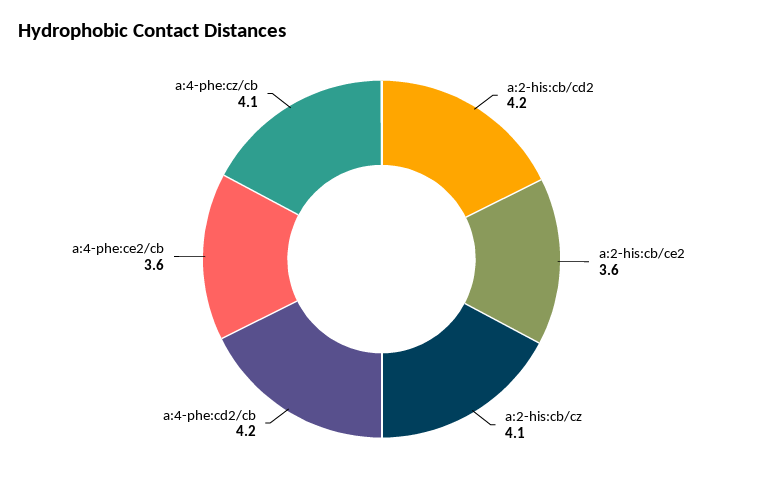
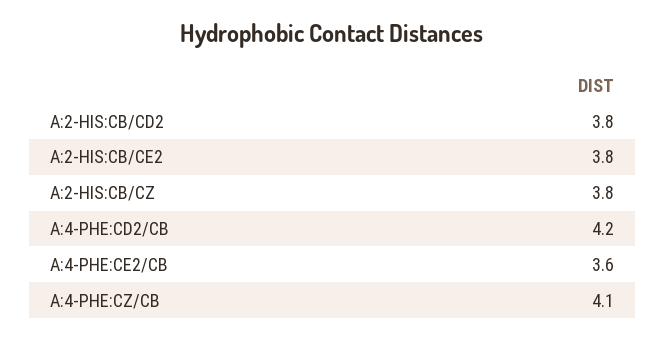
  {
-   "a:2-his:cb/cd2": 4.2,
+   "a:2-his:cb/cd2": 3.8,
-   "a:2-his:cb/ce2": 3.6,
+   "a:2-his:cb/ce2": 3.8,
-   "a:2-his:cb/cz": 4.1,
+   "a:2-his:cb/cz": 3.8,
    "a:4-phe:cd2/cb": 4.2,
    "a:4-phe:ce2/cb": 3.6,
    "a:4-phe:cz/cb": 4.1
  }

